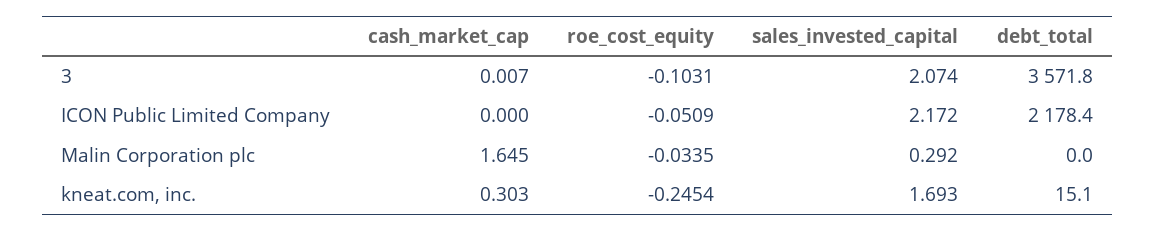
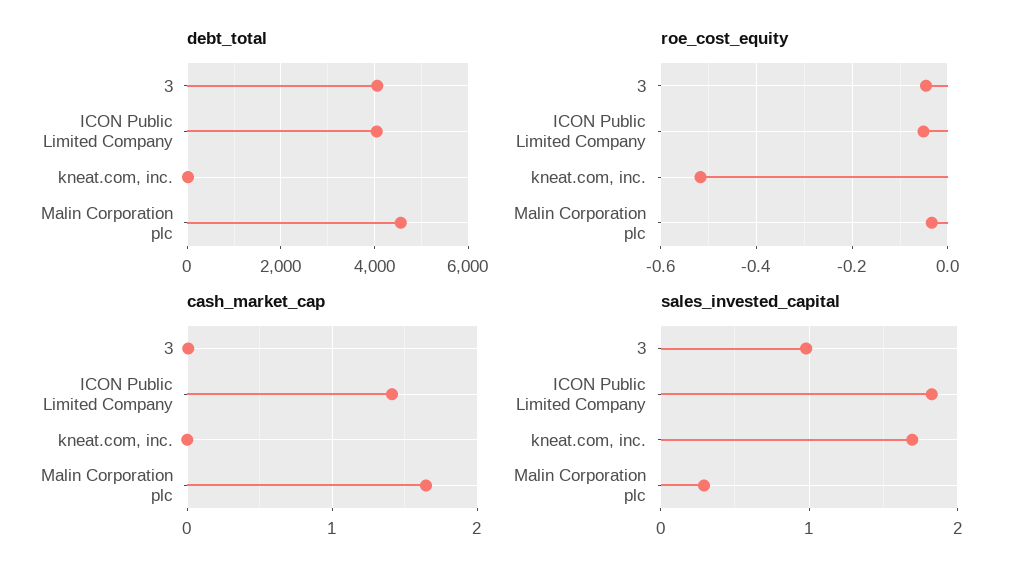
  {
    "cash_market_cap": {
      "3": 0.007,
-     "ICON Public Limited Company": 0,
+     "ICON Public Limited Company": 1.4,
      "Malin Corporation plc": 1.645,
-     "kneat.com, inc.": 0.303
+     "kneat.com, inc.": 0
    },
    "roe_cost_equity": {
-     "3": -0.1031,
+     "3": -0.04,
      "ICON Public Limited Company": -0.0509,
      "Malin Corporation plc": -0.0335,
-     "kneat.com, inc.": -0.2454
+     "kneat.com, inc.": -0.52
    },
    "sales_invested_capital": {
-     "3": 2.074,
+     "3": 1,
-     "ICON Public Limited Company": 2.172,
+     "ICON Public Limited Company": 1.8,
      "Malin Corporation plc": 0.292,
      "kneat.com, inc.": 1.693
    },
    "debt_total": {
-     "3": 3571.8,
+     "3": 4000,
-     "ICON Public Limited Company": 2178.4,
+     "ICON Public Limited Company": 4000,
-     "Malin Corporation plc": 0,
+     "Malin Corporation plc": 4600,
      "kneat.com, inc.": 15.1
    }
  }

